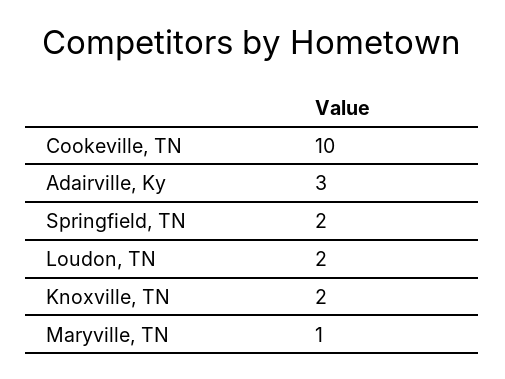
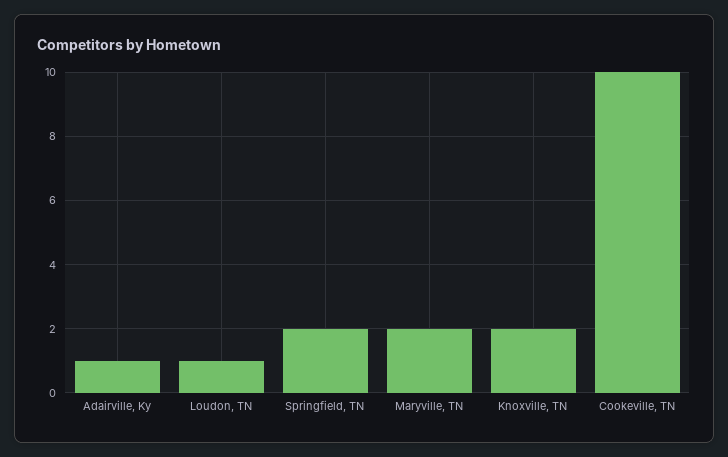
  {
    "Cookeville, TN": 10,
-   "Adairville, Ky": 3,
+   "Adairville, Ky": 1,
    "Springfield, TN": 2,
-   "Loudon, TN": 2,
+   "Loudon, TN": 1,
    "Knoxville, TN": 2,
-   "Maryville, TN": 1
+   "Maryville, TN": 2
  }

